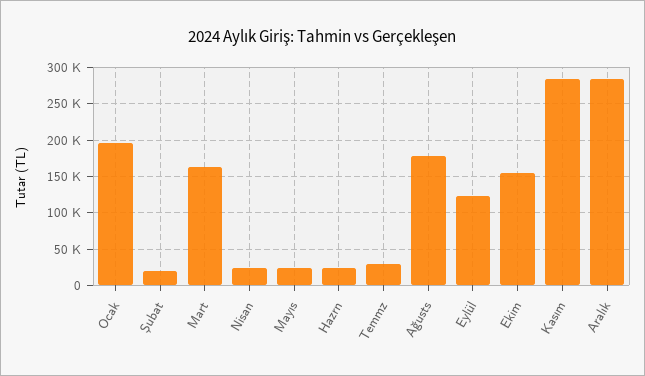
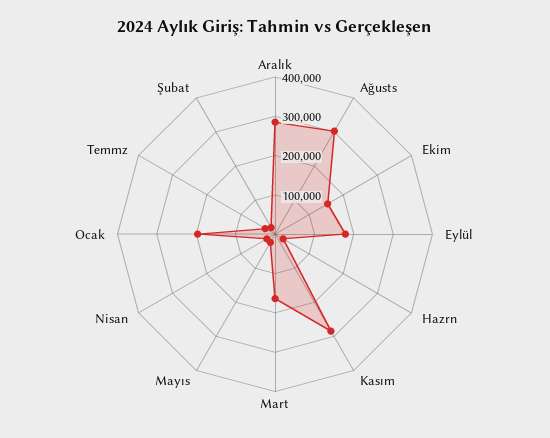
  {
    "Ocak": 200000,
    "Şubat": 20000,
    "Mart": 160000,
    "Nisan": 20000,
    "Mayıs": 20000,
    "Hazrn": 20000,
    "Temmz": 30000,
-   "Ağusts": 180000,
+   "Ağusts": 300000,
-   "Eylül": 120000,
+   "Eylül": 175000,
    "Ekim": 150000,
    "Kasım": 280000,
    "Aralık": 280000
  }

